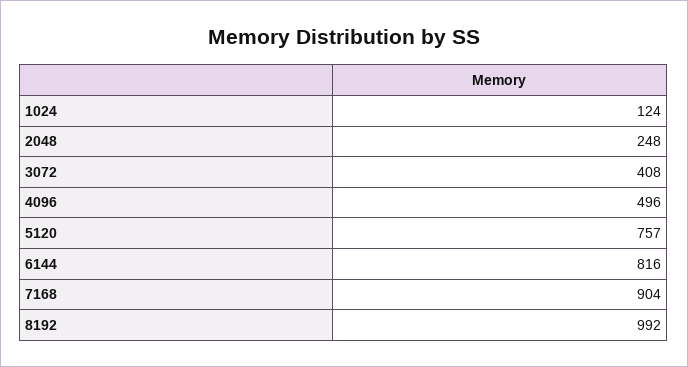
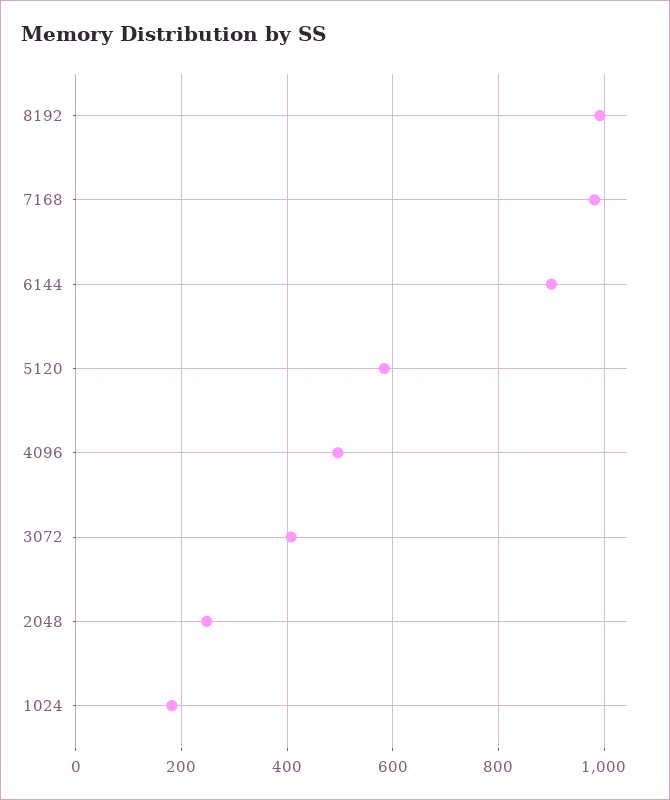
  {
-   "1024": 124,
+   "1024": 180,
    "2048": 248,
    "3072": 408,
    "4096": 496,
-   "5120": 757,
+   "5120": 580,
-   "6144": 816,
+   "6144": 900,
-   "7168": 904,
+   "7168": 980,
    "8192": 992
  }

